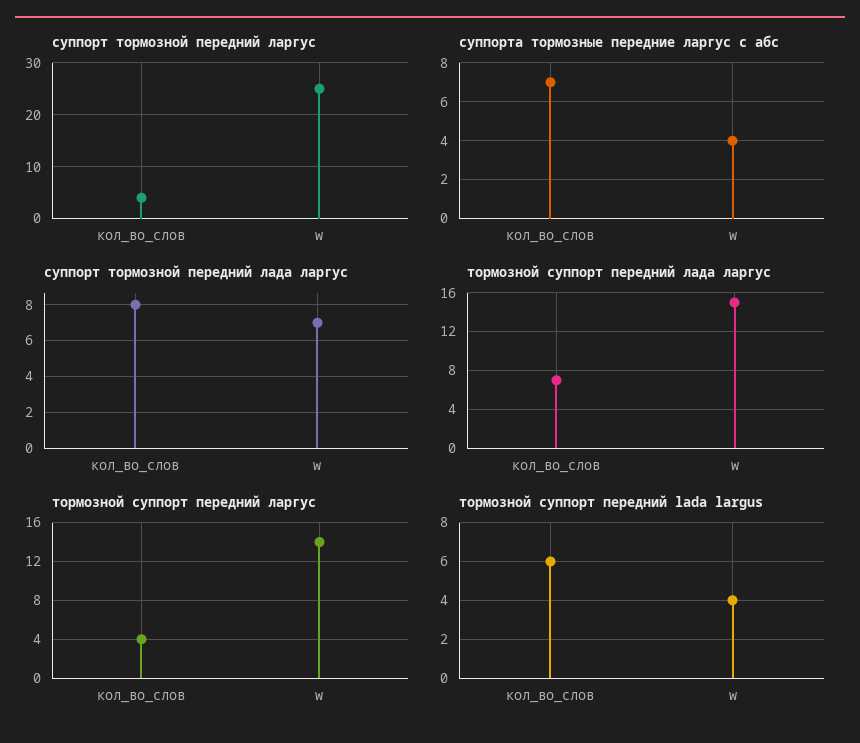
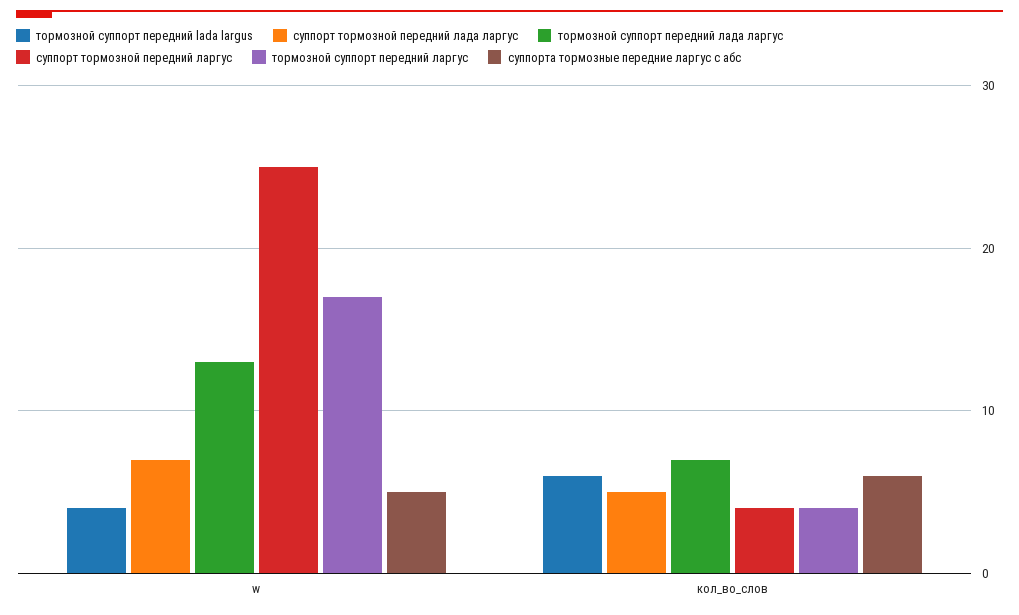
  {
    "суппорт тормозной передний ларгус": {
      "кол_во_слов": 4,
      "w": 25
    },
    "суппорта тормозные передние ларгус с абс": {
-     "кол_во_слов": 7,
+     "кол_во_слов": 6,
-     "w": 4
+     "w": 5
    },
    "суппорт тормозной передний лада ларгус": {
-     "кол_во_слов": 8,
+     "кол_во_слов": 5,
      "w": 7
    },
    "тормозной суппорт передний лада ларгус": {
      "кол_во_слов": 7,
-     "w": 15
+     "w": 13
    },
    "тормозной суппорт передний ларгус": {
      "кол_во_слов": 4,
-     "w": 14
+     "w": 17
    },
    "тормозной суппорт передний lada largus": {
      "кол_во_слов": 6,
      "w": 4
    }
  }

